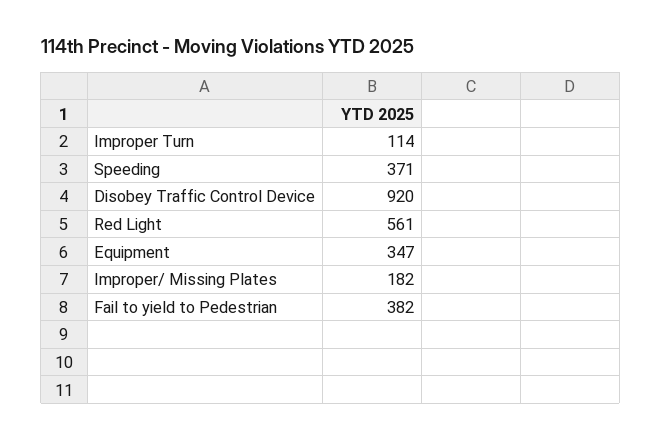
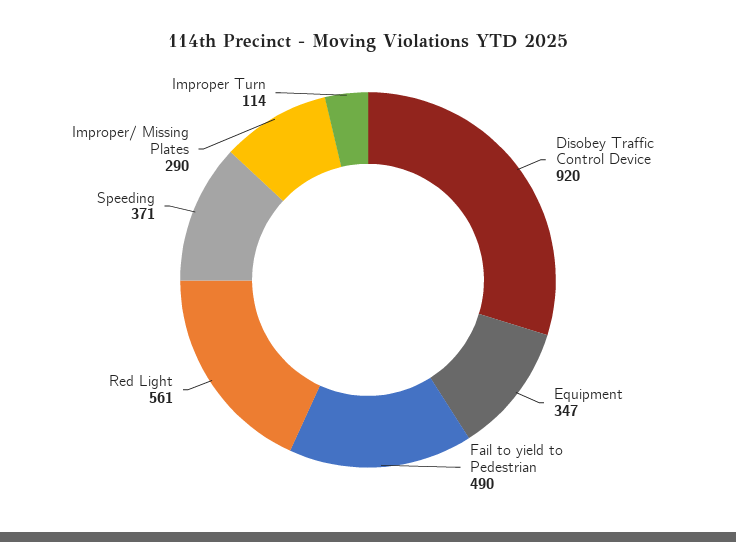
  {
    "Improper Turn": 114,
    "Speeding": 371,
    "Disobey Traffic Control Device": 920,
    "Red Light": 561,
    "Equipment": 347,
-   "Improper/ Missing Plates": 182,
+   "Improper/ Missing Plates": 290,
-   "Fail to yield to Pedestrian": 382
+   "Fail to yield to Pedestrian": 490
  }

